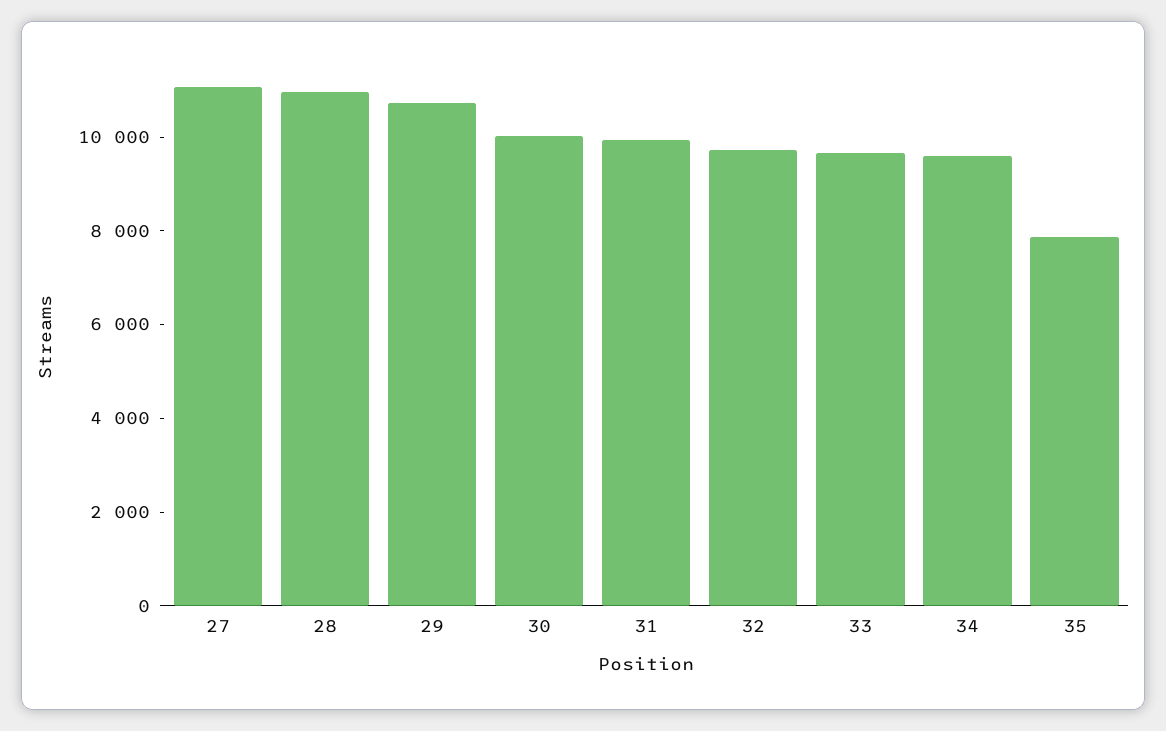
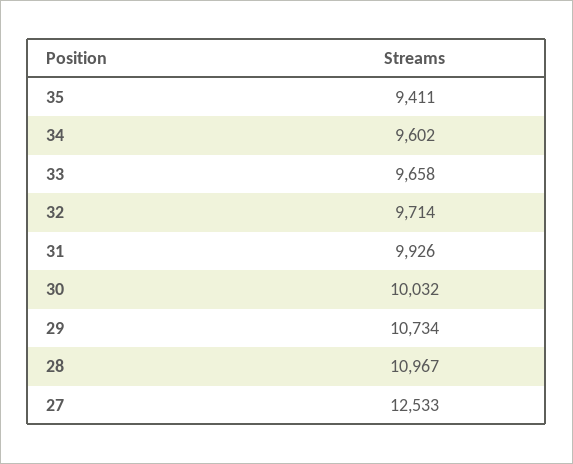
  {
-   "27": 11000,
+   "27": 12533,
    "28": 10967,
    "29": 10734,
    "30": 10032,
    "31": 9926,
    "32": 9714,
    "33": 9658,
    "34": 9602,
-   "35": 8000
+   "35": 9411
  }

